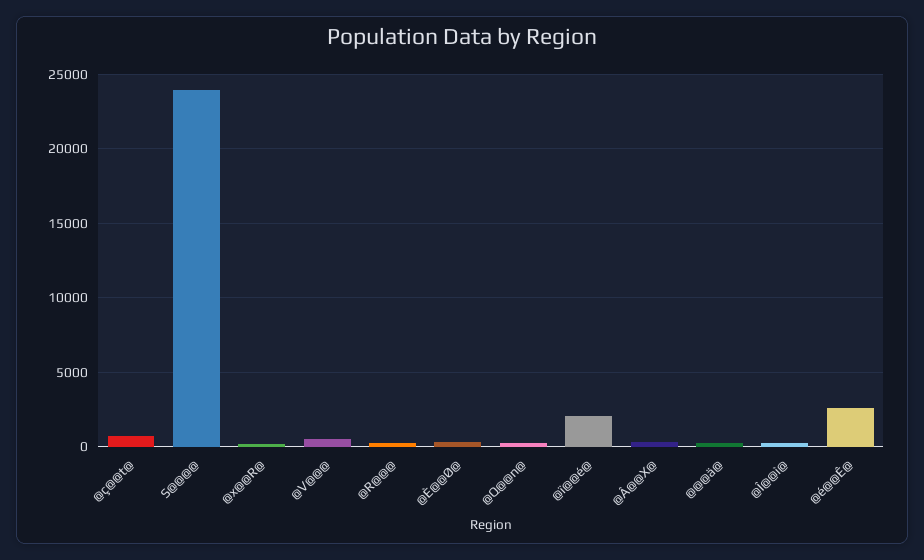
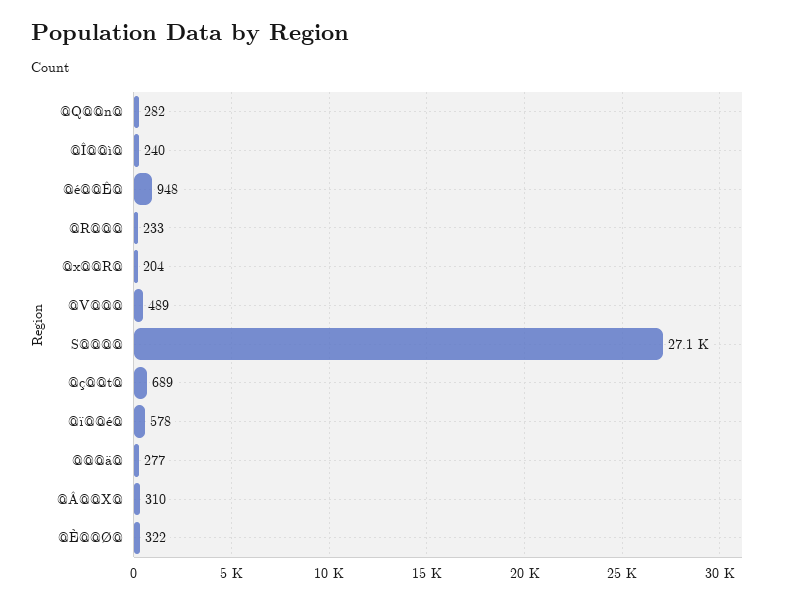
  {
    "@ç@@t@": 689,
-   "S@@@@": 24000,
+   "S@@@@": 27100,
    "@x@@R@": 204,
    "@V@@@": 489,
    "@R@@@": 233,
    "@È@@Ø@": 322,
    "@Q@@n@": 282,
-   "@ï@@é@": 2000,
+   "@ï@@é@": 578,
    "@Â@@X@": 310,
    "@@@ä@": 277,
    "@Î@@ì@": 240,
-   "@é@@Ê@": 2500
+   "@é@@Ê@": 948
  }

